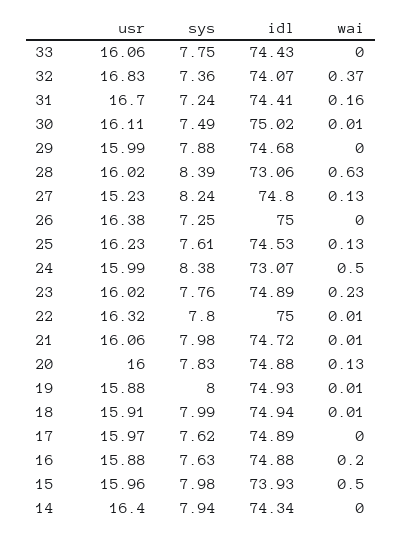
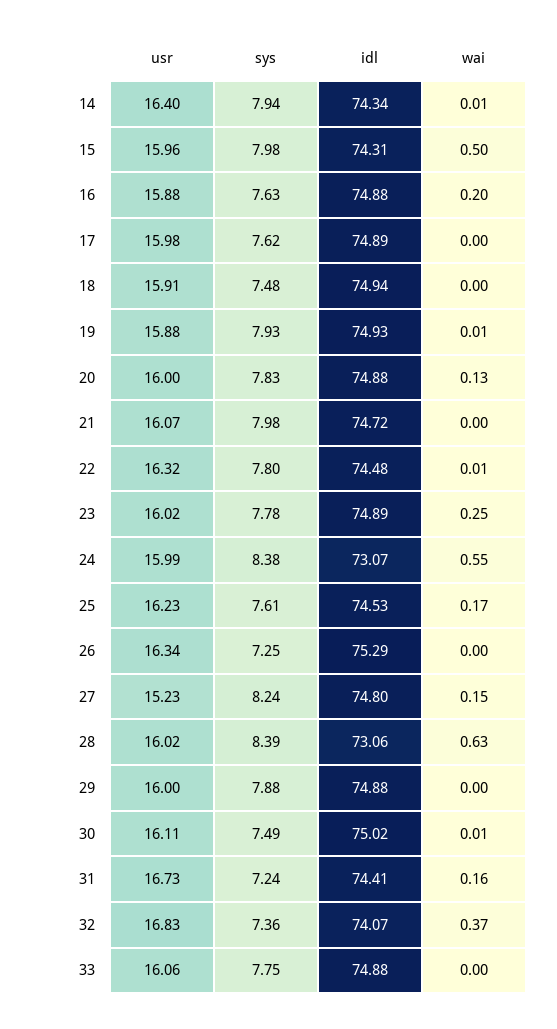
  {
    "usr": {
      "33": 16.06,
      "32": 16.83,
-     "31": 16.7,
+     "31": 16.73,
      "30": 16.11,
-     "29": 15.99,
+     "29": 16,
      "28": 16.02,
      "27": 15.23,
-     "26": 16.38,
+     "26": 16.34,
      "25": 16.23,
      "24": 15.99,
      "23": 16.02,
      "22": 16.32,
-     "21": 16.06,
+     "21": 16.07,
      "20": 16,
      "19": 15.88,
      "18": 15.91,
-     "17": 15.97,
+     "17": 15.98,
      "16": 15.88,
      "15": 15.96,
      "14": 16.4
    },
    "sys": {
      "33": 7.75,
      "32": 7.36,
      "31": 7.24,
      "30": 7.49,
      "29": 7.88,
      "28": 8.39,
      "27": 8.24,
      "26": 7.25,
      "25": 7.61,
      "24": 8.38,
-     "23": 7.76,
+     "23": 7.78,
      "22": 7.8,
      "21": 7.98,
      "20": 7.83,
-     "19": 8,
+     "19": 7.93,
-     "18": 7.99,
+     "18": 7.48,
      "17": 7.62,
      "16": 7.63,
      "15": 7.98,
      "14": 7.94
    },
    "idl": {
-     "33": 74.43,
+     "33": 74.88,
      "32": 74.07,
      "31": 74.41,
      "30": 75.02,
-     "29": 74.68,
+     "29": 74.88,
      "28": 73.06,
      "27": 74.8,
-     "26": 75,
+     "26": 75.29,
      "25": 74.53,
      "24": 73.07,
      "23": 74.89,
-     "22": 75,
+     "22": 74.48,
      "21": 74.72,
      "20": 74.88,
      "19": 74.93,
      "18": 74.94,
      "17": 74.89,
      "16": 74.88,
-     "15": 73.93,
+     "15": 74.31,
      "14": 74.34
    },
    "wai": {
      "33": 0,
      "32": 0.37,
      "31": 0.16,
      "30": 0.01,
      "29": 0,
      "28": 0.63,
-     "27": 0.13,
+     "27": 0.15,
      "26": 0,
-     "25": 0.13,
+     "25": 0.17,
-     "24": 0.5,
+     "24": 0.55,
-     "23": 0.23,
+     "23": 0.25,
      "22": 0.01,
-     "21": 0.01,
+     "21": 0,
      "20": 0.13,
      "19": 0.01,
-     "18": 0.01,
+     "18": 0,
      "17": 0,
      "16": 0.2,
      "15": 0.5,
-     "14": 0
+     "14": 0.01
    }
  }

